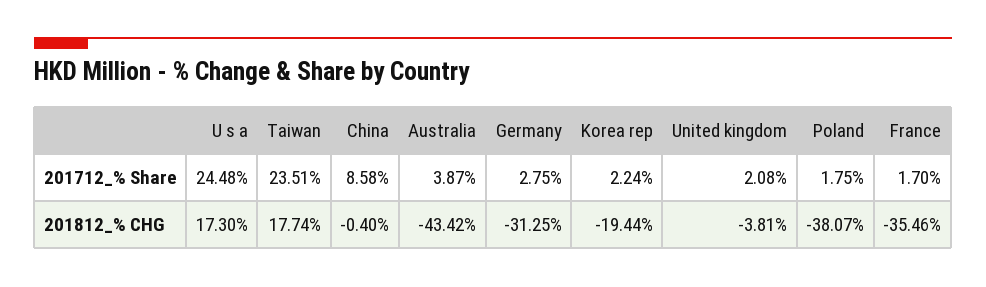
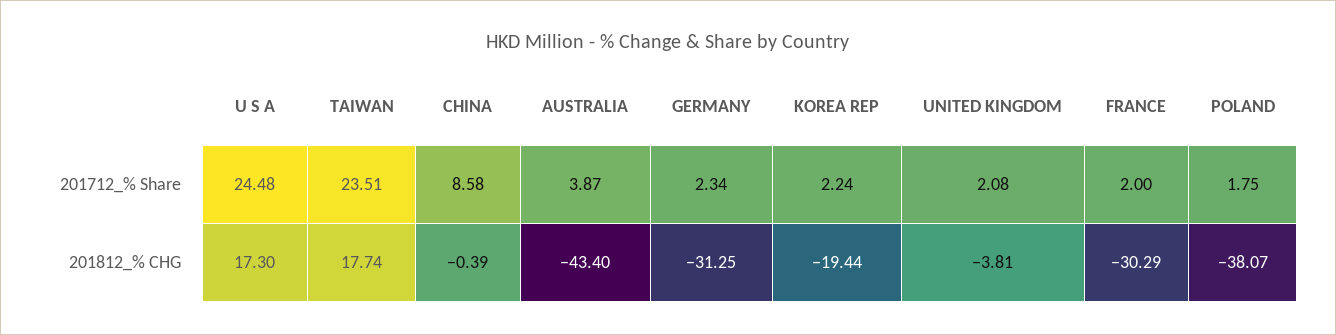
  {
    "U s a": {
      "201712_% Share": 24.48,
      "201812_% CHG": 17.3
    },
    "Taiwan": {
      "201712_% Share": 23.51,
      "201812_% CHG": 17.74
    },
    "China": {
      "201712_% Share": 8.58,
-     "201812_% CHG": -0.4
+     "201812_% CHG": -0.39
    },
    "Australia": {
      "201712_% Share": 3.87,
-     "201812_% CHG": -43.42
+     "201812_% CHG": -43.4
    },
    "Germany": {
-     "201712_% Share": 2.75,
+     "201712_% Share": 2.34,
      "201812_% CHG": -31.25
    },
    "Korea rep": {
      "201712_% Share": 2.24,
      "201812_% CHG": -19.44
    },
    "United kingdom": {
      "201712_% Share": 2.08,
      "201812_% CHG": -3.81
    },
    "Poland": {
      "201712_% Share": 1.75,
      "201812_% CHG": -38.07
    },
    "France": {
-     "201712_% Share": 1.7,
+     "201712_% Share": 2,
-     "201812_% CHG": -35.46
+     "201812_% CHG": -30.29
    }
  }

